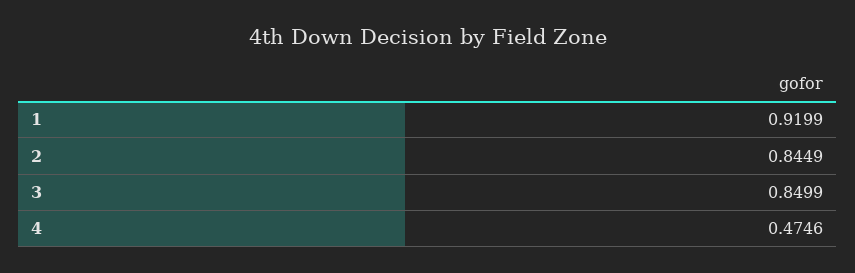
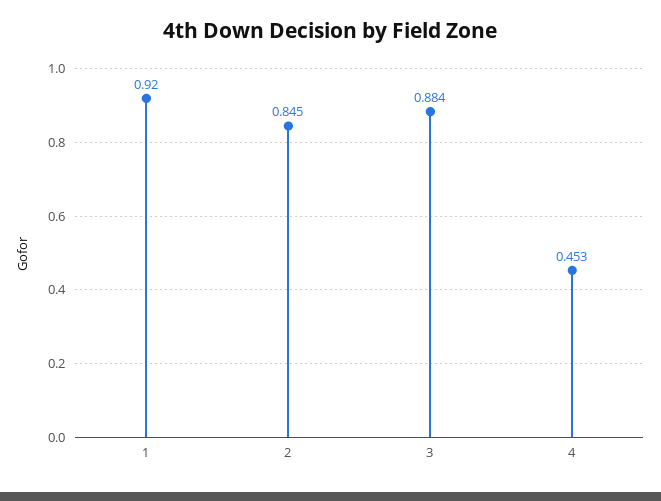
  {
    "1": 0.9199,
    "2": 0.8449,
-   "3": 0.8499,
+   "3": 0.884,
-   "4": 0.4746
+   "4": 0.453
  }

